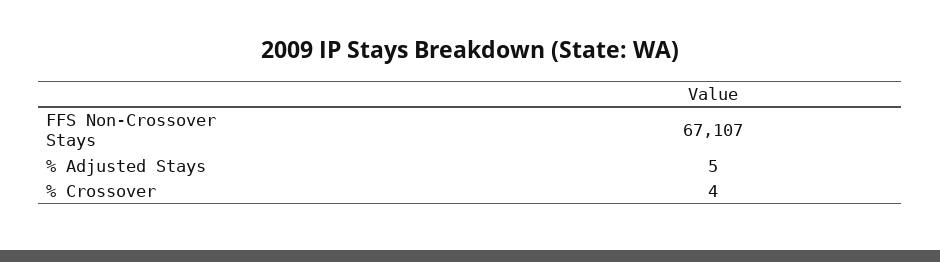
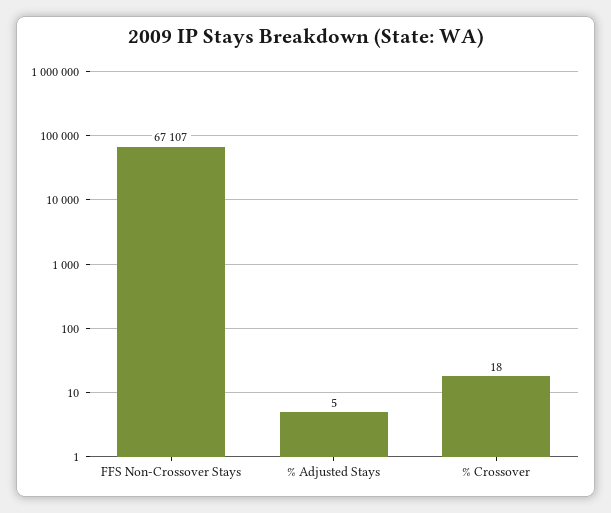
  {
    "FFS Non-Crossover Stays": 67107,
    "% Adjusted Stays": 5,
-   "% Crossover": 4
+   "% Crossover": 18
  }

